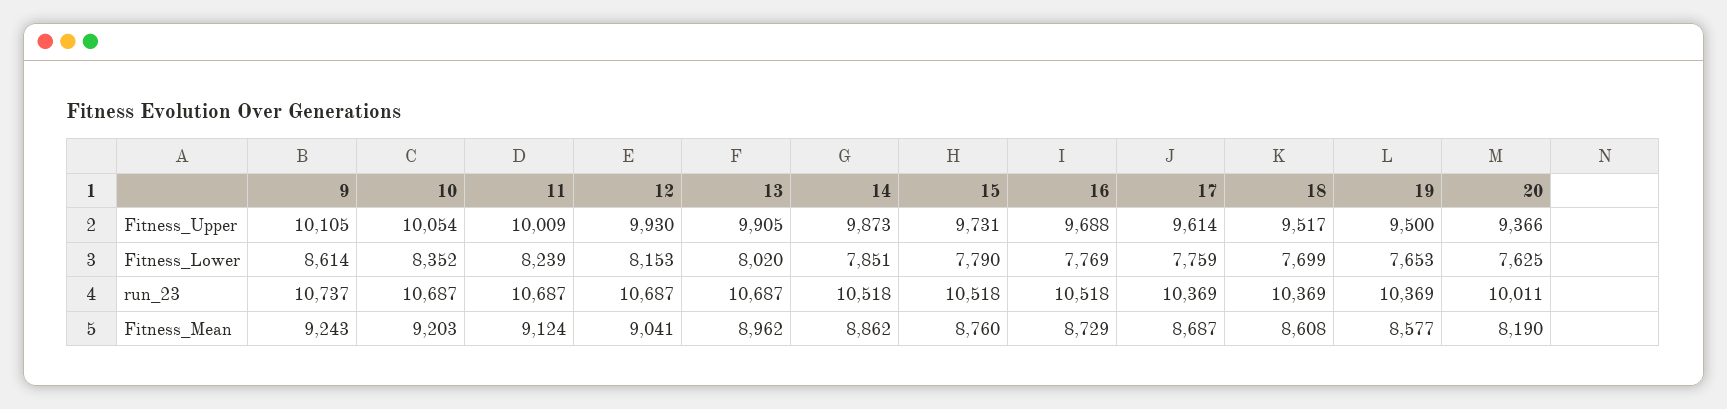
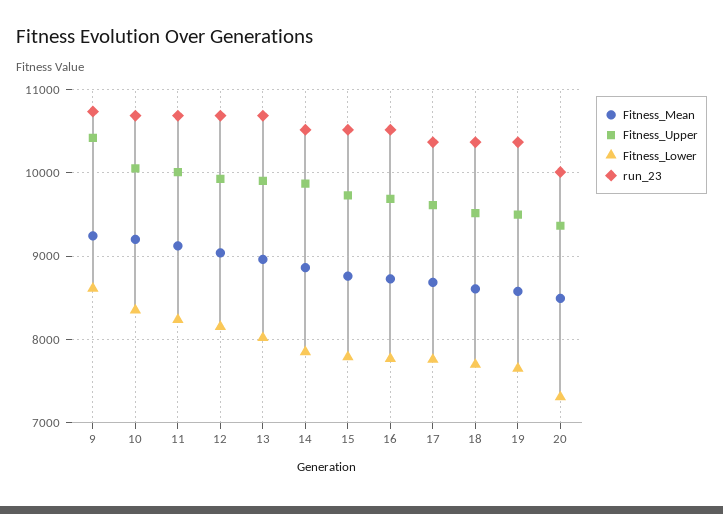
  {
    "Fitness_Upper": {
-     "9": 10105,
+     "9": 10400,
      "10": 10054,
      "11": 10009,
      "12": 9930,
      "13": 9905,
      "14": 9873,
      "15": 9731,
      "16": 9688,
      "17": 9614,
      "18": 9517,
      "19": 9500,
      "20": 9366
    },
    "Fitness_Lower": {
      "9": 8614,
      "10": 8352,
      "11": 8239,
      "12": 8153,
      "13": 8020,
      "14": 7851,
      "15": 7790,
      "16": 7769,
      "17": 7759,
      "18": 7699,
      "19": 7653,
-     "20": 7625
+     "20": 7300
    },
    "run_23": {
      "9": 10737,
      "10": 10687,
      "11": 10687,
      "12": 10687,
      "13": 10687,
      "14": 10518,
      "15": 10518,
      "16": 10518,
      "17": 10369,
      "18": 10369,
      "19": 10369,
      "20": 10011
    },
    "Fitness_Mean": {
      "9": 9243,
      "10": 9203,
      "11": 9124,
      "12": 9041,
      "13": 8962,
      "14": 8862,
      "15": 8760,
      "16": 8729,
      "17": 8687,
      "18": 8608,
      "19": 8577,
-     "20": 8190
+     "20": 8500
    }
  }

